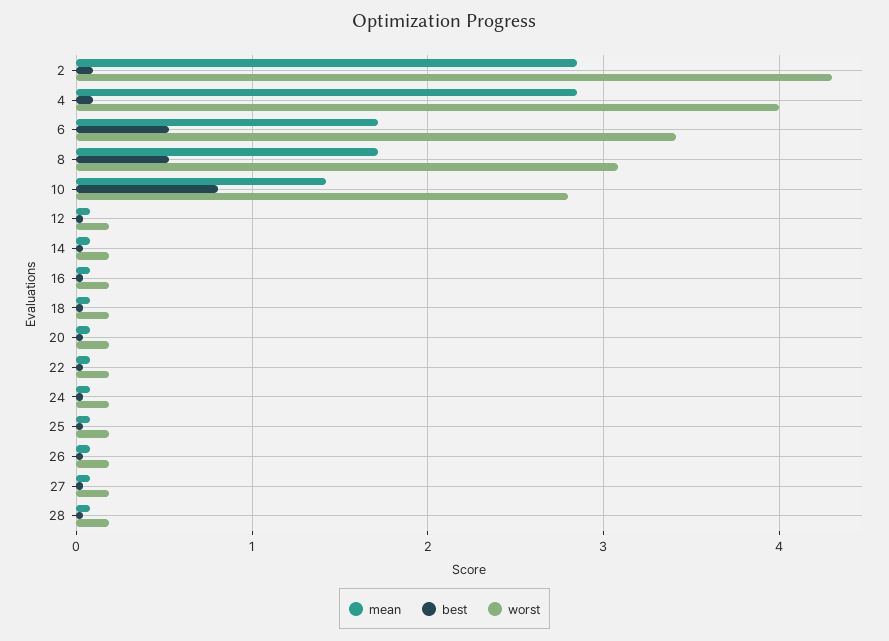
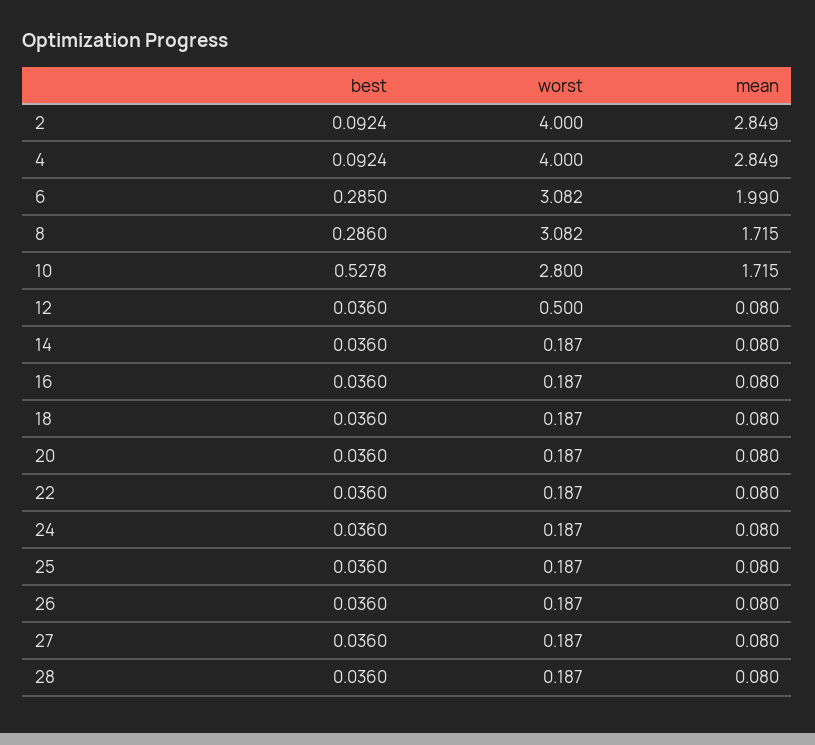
  {
    "mean": {
      "2": 2.849,
      "4": 2.849,
-     "6": 1.7,
+     "6": 1.99,
      "8": 1.715,
-     "10": 1.4,
+     "10": 1.715,
      "12": 0.08,
      "14": 0.08,
      "16": 0.08,
      "18": 0.08,
      "20": 0.08,
      "22": 0.08,
      "24": 0.08,
      "25": 0.08,
      "26": 0.08,
      "27": 0.08,
      "28": 0.08
    },
    "best": {
      "2": 0.0924,
      "4": 0.0924,
-     "6": 0.5,
+     "6": 0.285,
-     "8": 0.5,
+     "8": 0.286,
-     "10": 0.8,
+     "10": 0.5278,
      "12": 0.036,
      "14": 0.036,
      "16": 0.036,
      "18": 0.036,
      "20": 0.036,
      "22": 0.036,
      "24": 0.036,
      "25": 0.036,
      "26": 0.036,
      "27": 0.036,
      "28": 0.036
    },
    "worst": {
-     "2": 4.3,
+     "2": 4,
      "4": 4,
-     "6": 3.4,
+     "6": 3.082,
      "8": 3.082,
      "10": 2.8,
-     "12": 0.2,
+     "12": 0.5,
      "14": 0.187,
      "16": 0.187,
      "18": 0.187,
      "20": 0.187,
      "22": 0.187,
      "24": 0.187,
      "25": 0.187,
      "26": 0.187,
      "27": 0.187,
      "28": 0.187
    }
  }

